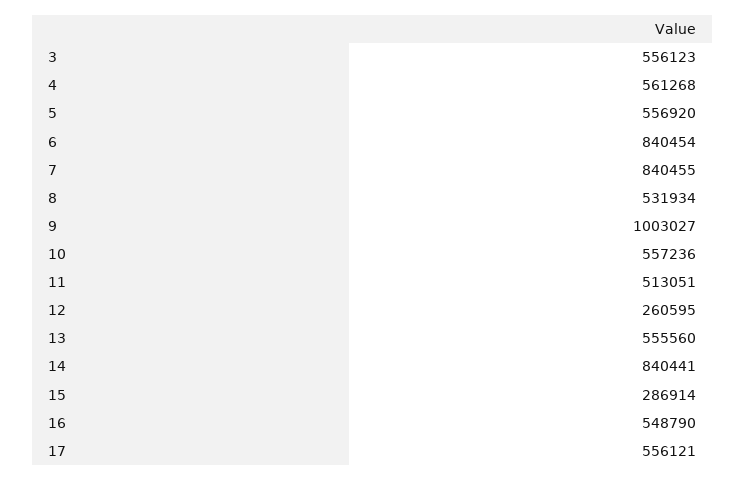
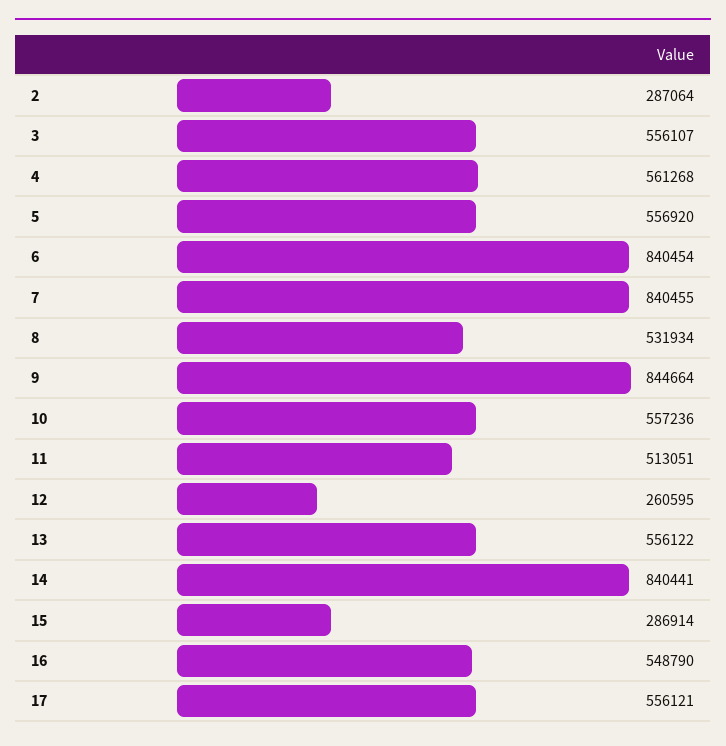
  {
-   "3": 556123,
+   "3": 556107,
    "4": 561268,
    "5": 556920,
    "6": 840454,
    "7": 840455,
    "8": 531934,
-   "9": 1003027,
+   "9": 844664,
    "10": 557236,
    "11": 513051,
    "12": 260595,
-   "13": 555560,
+   "13": 556122,
    "14": 840441,
    "15": 286914,
    "16": 548790,
-   "17": 556121
+   "17": 556121,
+   "2": 287064
  }

